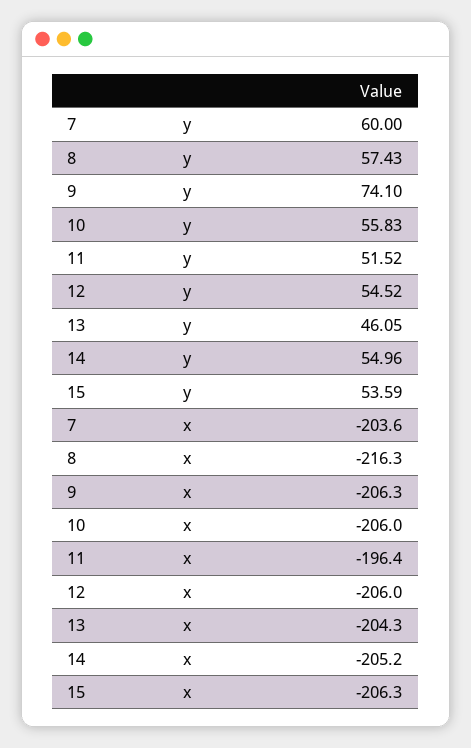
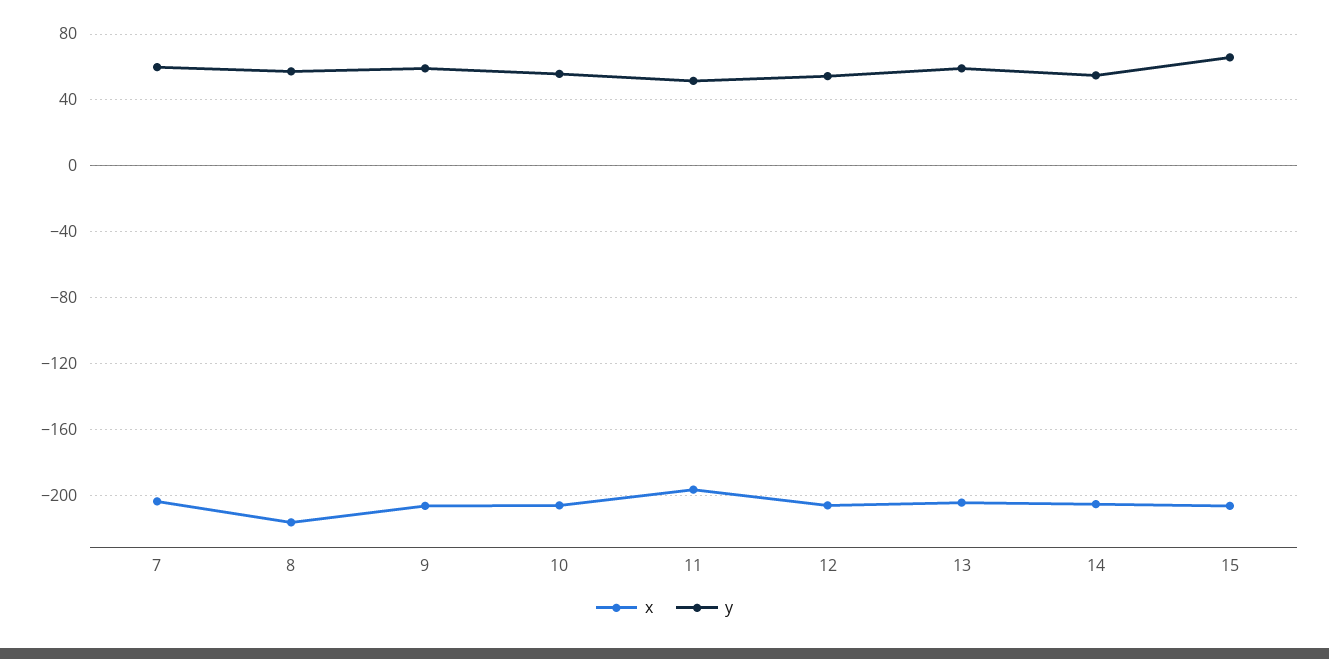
  {
    "y": {
      "7": 60,
      "8": 57.43,
-     "9": 74.1,
+     "9": 60,
      "10": 55.83,
      "11": 51.52,
      "12": 54.52,
-     "13": 46.05,
+     "13": 60,
      "14": 54.96,
-     "15": 53.59
+     "15": 65
    },
    "x": {
      "7": -203.6,
      "8": -216.3,
      "9": -206.3,
      "10": -206,
      "11": -196.4,
      "12": -206,
      "13": -204.3,
      "14": -205.2,
      "15": -206.3
    }
  }

